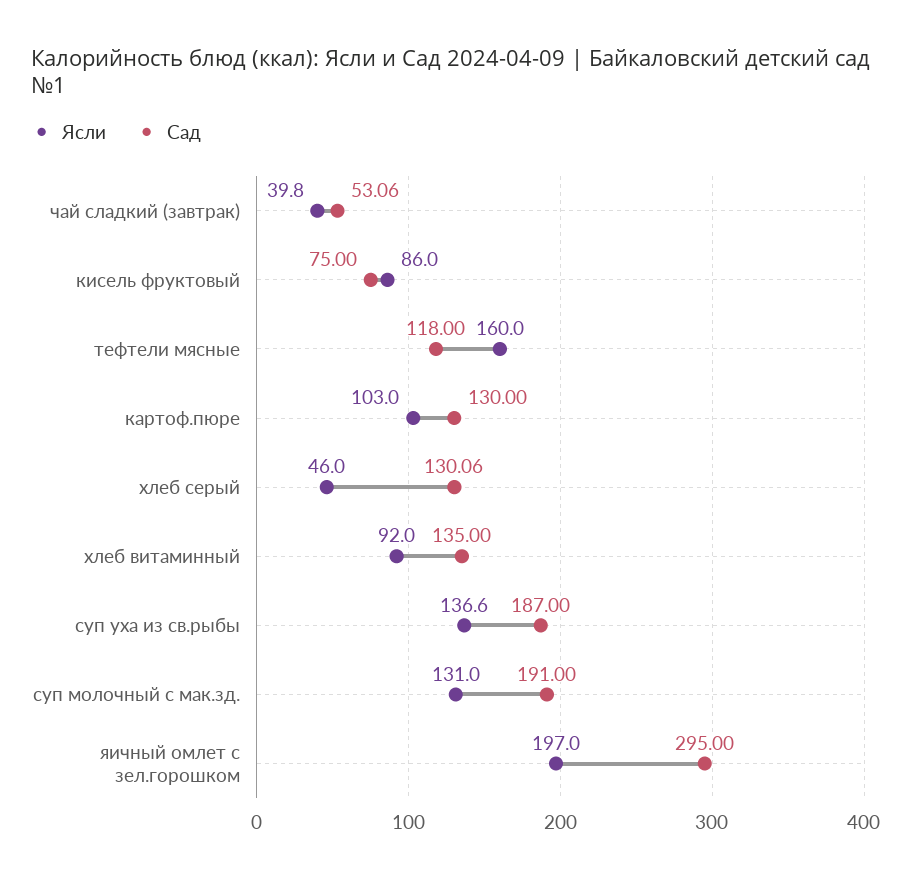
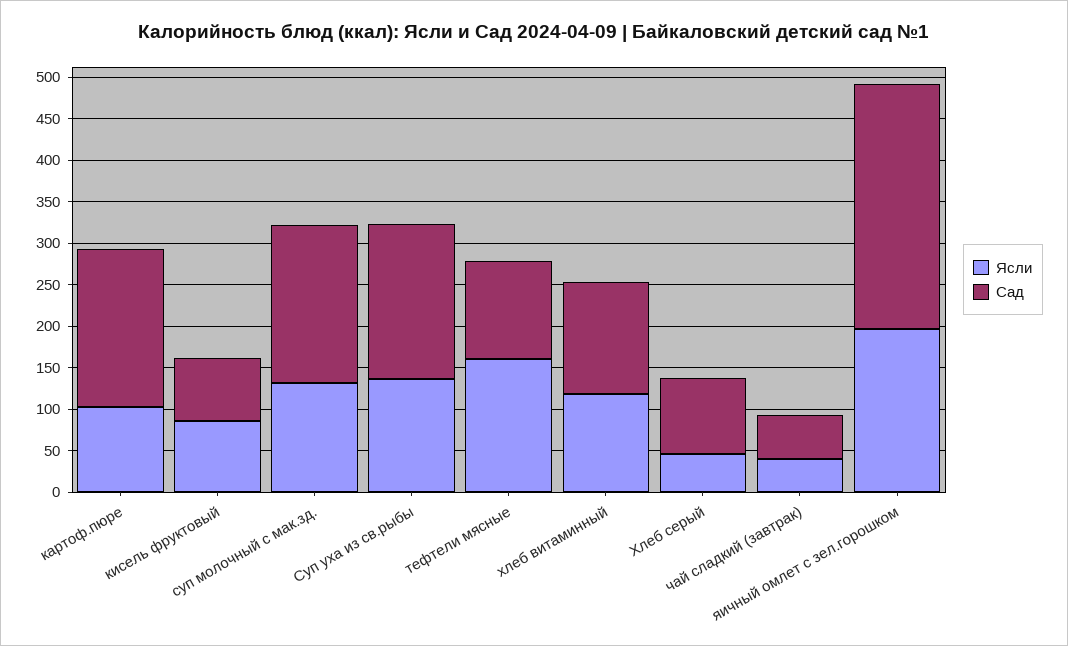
  {
    "Ясли": {
      "чай сладкий (завтрак)": 39.8,
      "кисель фруктовый": 86,
      "тефтели мясные": 160,
      "картоф.пюре": 103,
      "хлеб серый": 46,
-     "хлеб витаминный": 92,
+     "хлеб витаминный": 120,
      "суп уха из св.рыбы": 136.6,
      "суп молочный с мак.зд.": 131,
      "яичный омлет с зел.горошком": 197
    },
    "Сад": {
      "чай сладкий (завтрак)": 53.06,
      "кисель фруктовый": 75,
      "тефтели мясные": 118,
-     "картоф.пюре": 130,
+     "картоф.пюре": 190,
-     "хлеб серый": 130.06,
+     "хлеб серый": 90,
      "хлеб витаминный": 135,
      "суп уха из св.рыбы": 187,
      "суп молочный с мак.зд.": 191,
      "яичный омлет с зел.горошком": 295
    }
  }

